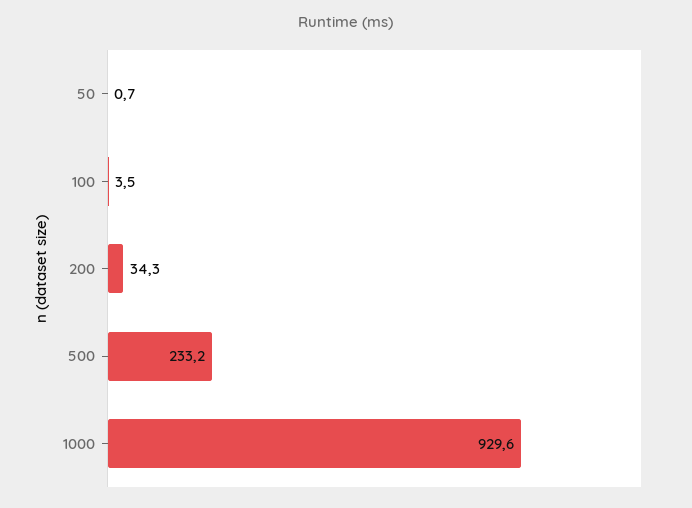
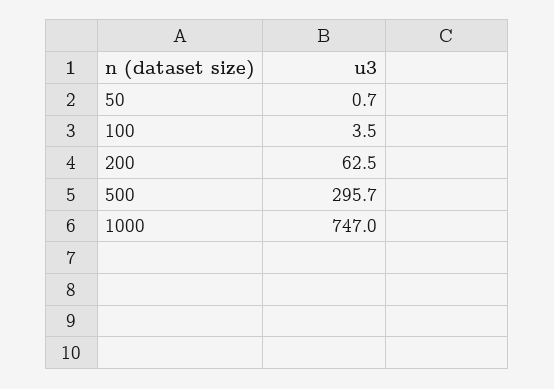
  {
    "50": 0.7,
    "100": 3.5,
-   "200": 34.3,
+   "200": 62.5,
-   "500": 233.2,
+   "500": 295.7,
-   "1000": 929.6
+   "1000": 747
  }

